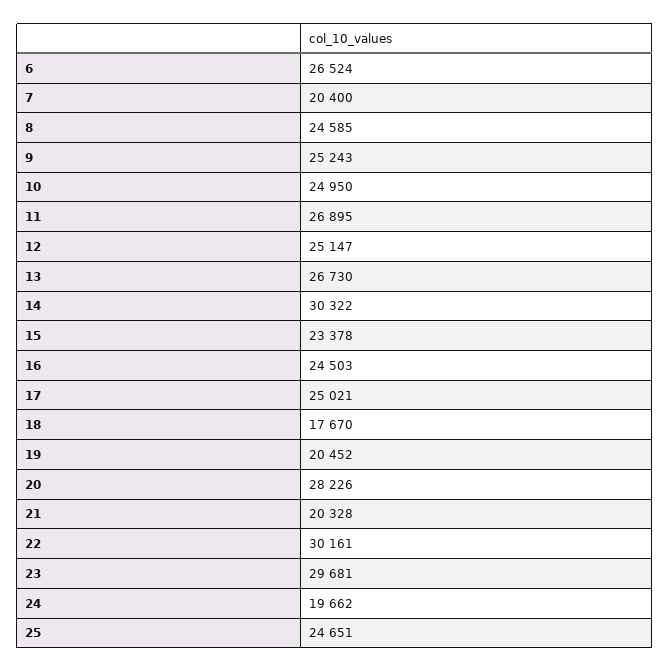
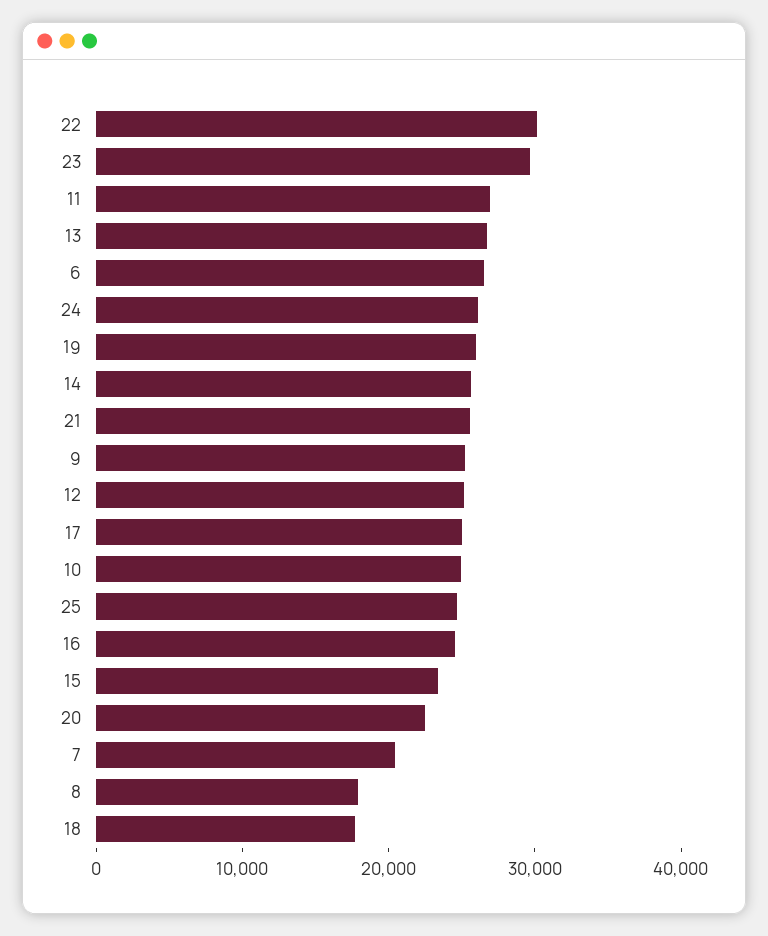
  {
    "6": 26524,
    "7": 20400,
-   "8": 24585,
+   "8": 18000,
    "9": 25243,
    "10": 24950,
    "11": 26895,
    "12": 25147,
    "13": 26730,
-   "14": 30322,
+   "14": 26000,
    "15": 23378,
    "16": 24503,
    "17": 25021,
    "18": 17670,
-   "19": 20452,
+   "19": 26000,
-   "20": 28226,
+   "20": 22000,
-   "21": 20328,
+   "21": 26000,
    "22": 30161,
    "23": 29681,
-   "24": 19662,
+   "24": 26000,
    "25": 24651
  }

